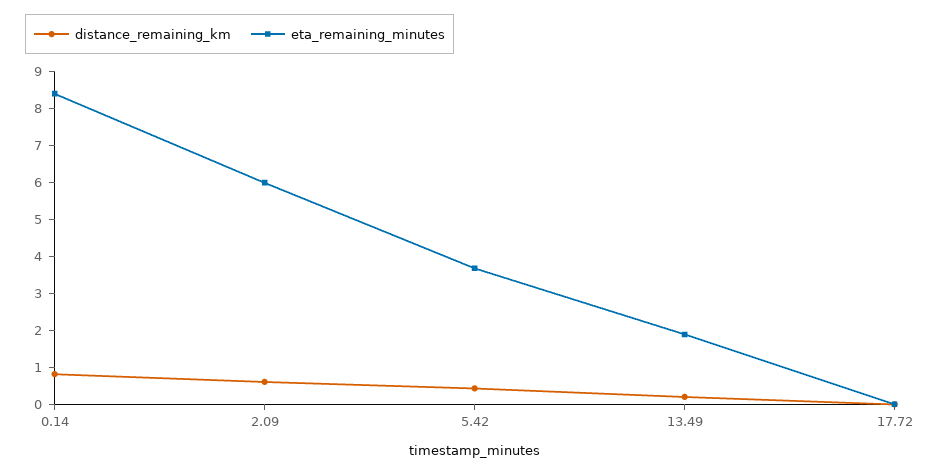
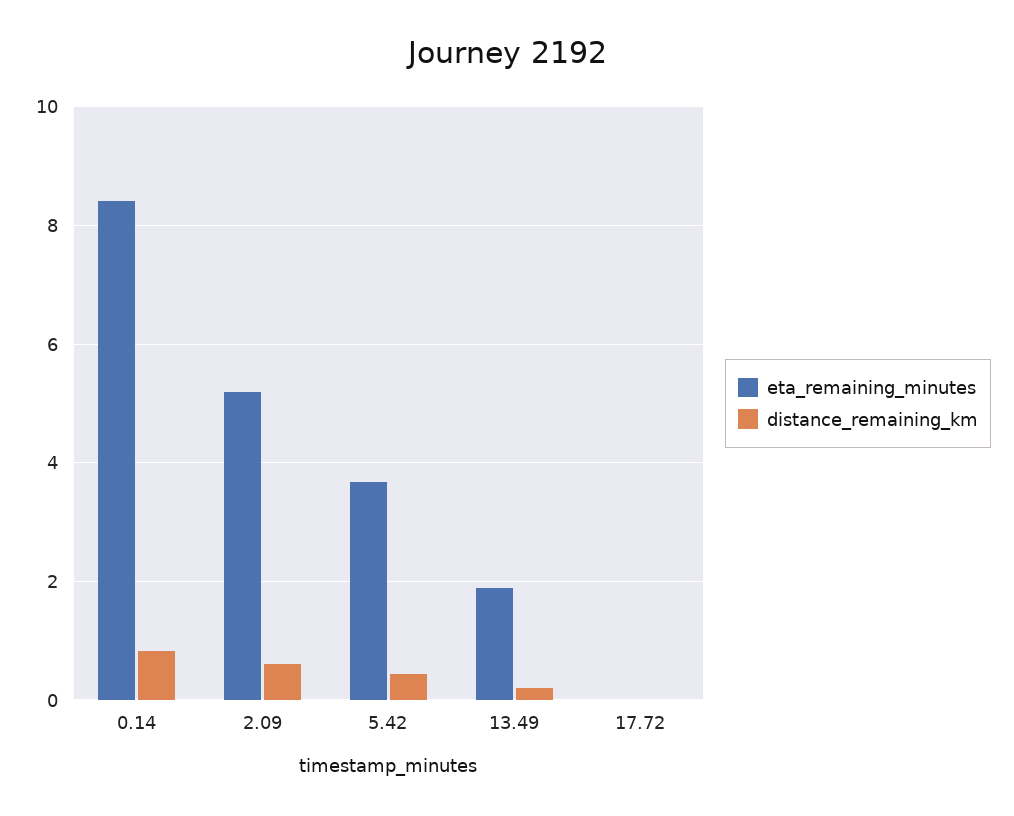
  {
    "distance_remaining_km": {
      "0.14": 0.8,
      "2.09": 0.6,
      "5.42": 0.4,
      "13.49": 0.2,
      "17.72": 0
    },
    "eta_remaining_minutes": {
      "0.14": 8.4,
-     "2.09": 6,
+     "2.09": 5.2,
      "5.42": 3.6,
      "13.49": 1.8,
      "17.72": 0
    }
  }

